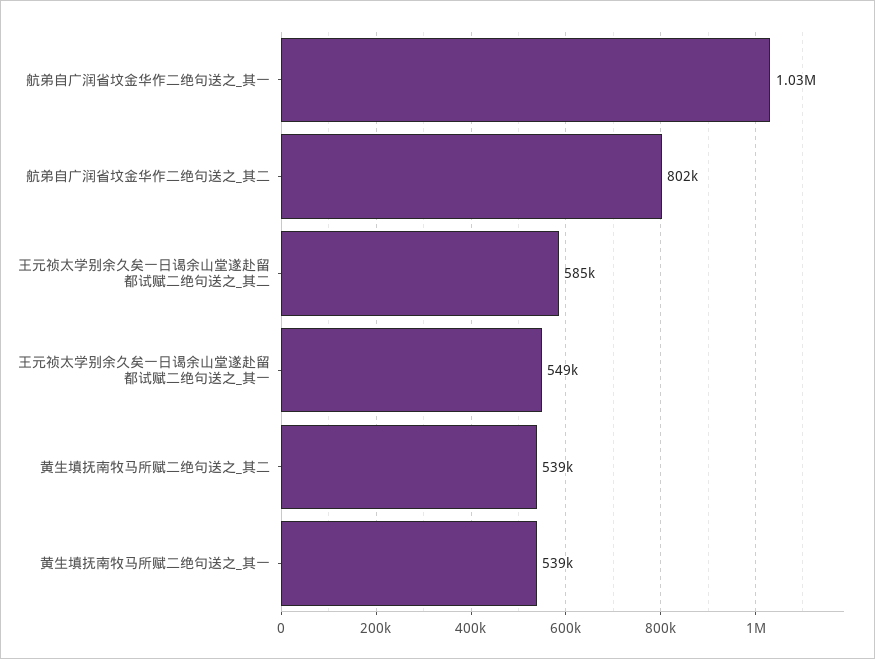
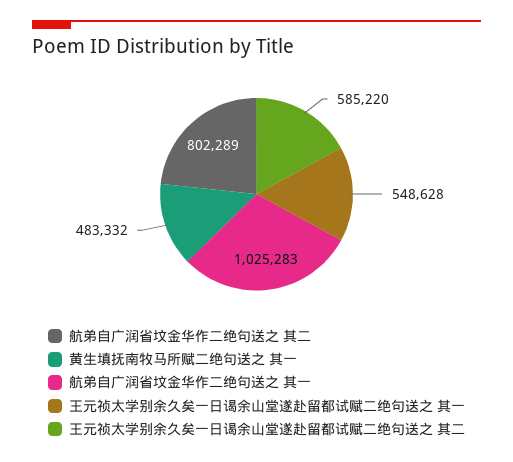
  {
    "航弟自广润省坟金华作二绝句送之_其一": 1025283,
    "航弟自广润省坟金华作二绝句送之_其二": 802289,
    "王元祯太学别余久矣一日谒余山堂遂赴留都试赋二绝句送之_其二": 585220,
    "王元祯太学别余久矣一日谒余山堂遂赴留都试赋二绝句送之_其一": 548628,
-   "黄生填抚南牧马所赋二绝句送之_其二": 539000,
-   "黄生填抚南牧马所赋二绝句送之_其一": 539000
+   "黄生填抚南牧马所赋二绝句送之_其一": 483332
  }

